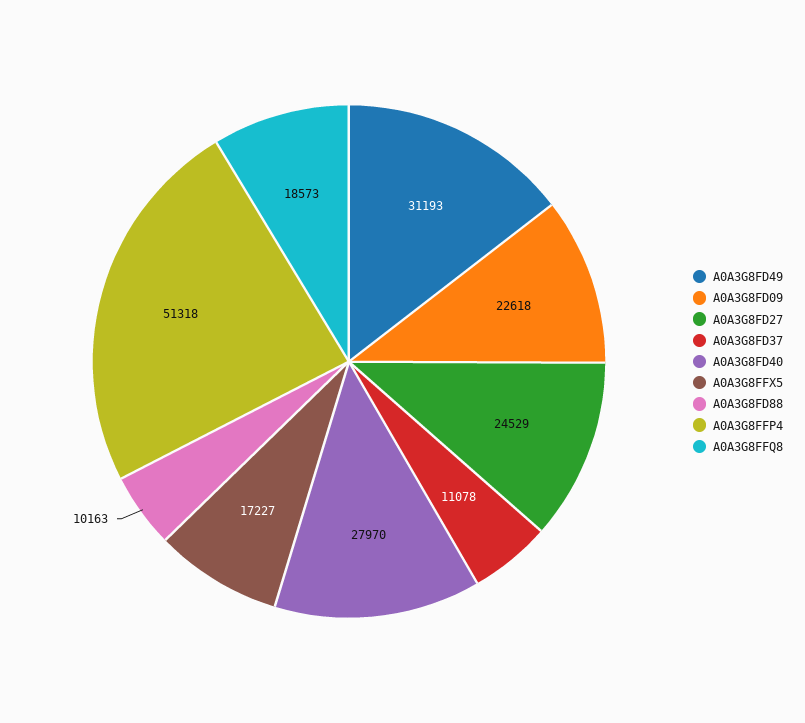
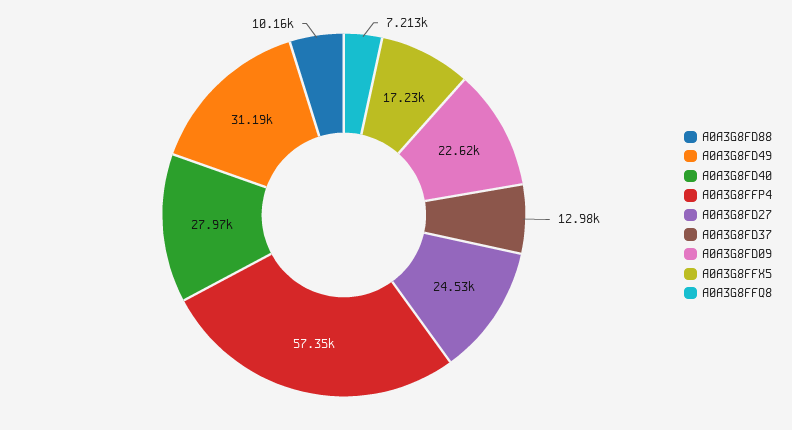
  {
    "A0A3G8FD49": 31193,
    "A0A3G8FD09": 22618,
    "A0A3G8FD27": 24529,
-   "A0A3G8FD37": 11078,
+   "A0A3G8FD37": 12980,
    "A0A3G8FD40": 27970,
    "A0A3G8FFX5": 17227,
    "A0A3G8FD88": 10163,
-   "A0A3G8FFP4": 51318,
+   "A0A3G8FFP4": 57350,
-   "A0A3G8FFQ8": 18573
+   "A0A3G8FFQ8": 7213
  }

